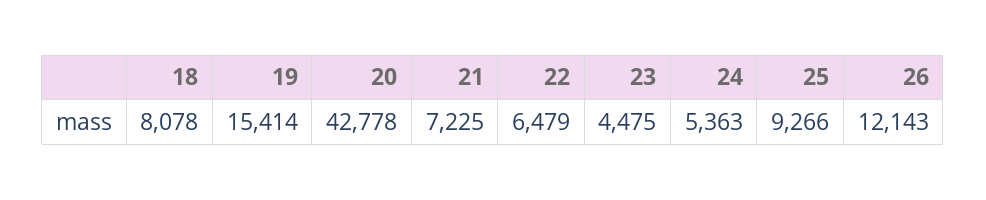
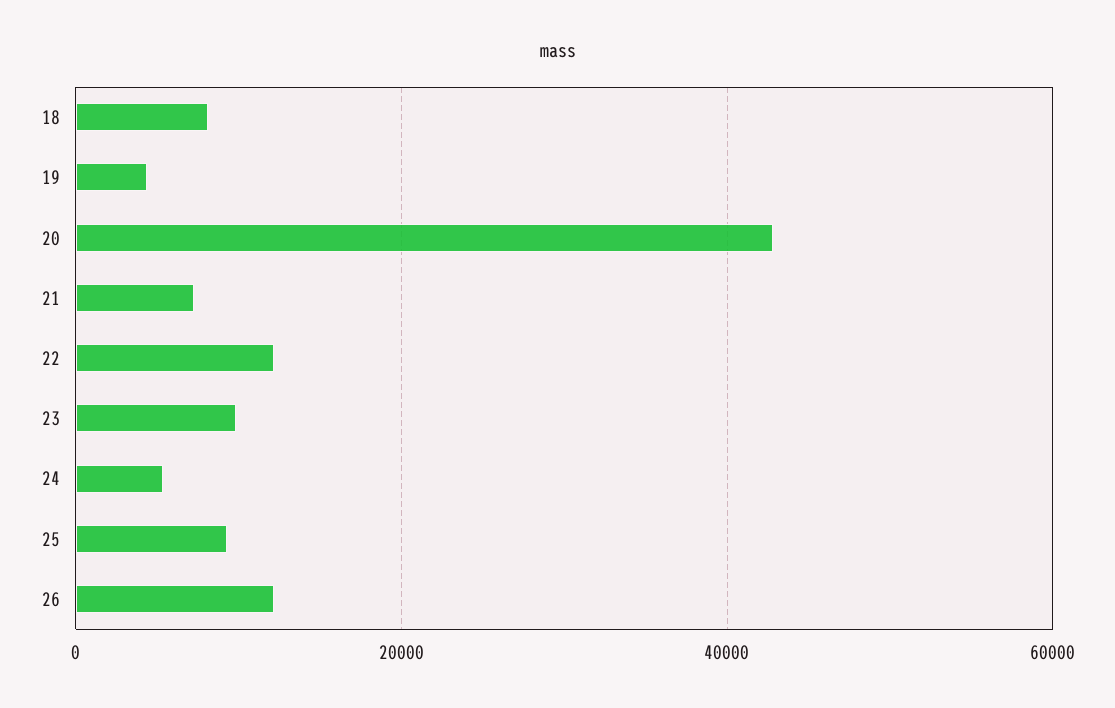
  {
    "18": 8078,
-   "19": 15414,
+   "19": 4000,
    "20": 42778,
    "21": 7225,
-   "22": 6479,
+   "22": 12000,
-   "23": 4475,
+   "23": 10000,
    "24": 5363,
    "25": 9266,
    "26": 12143
  }

